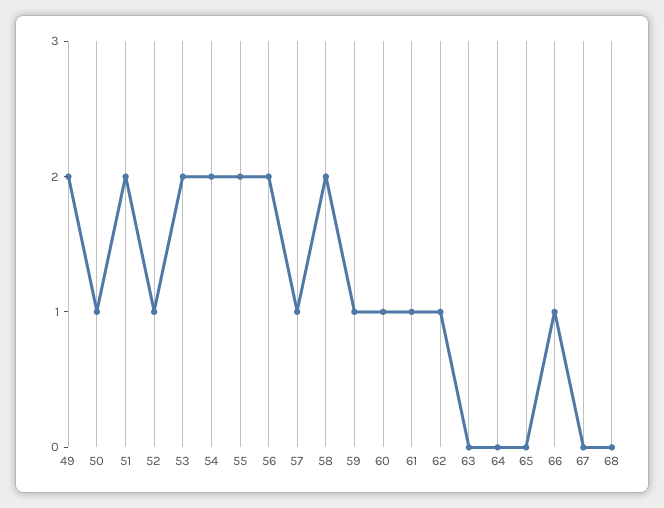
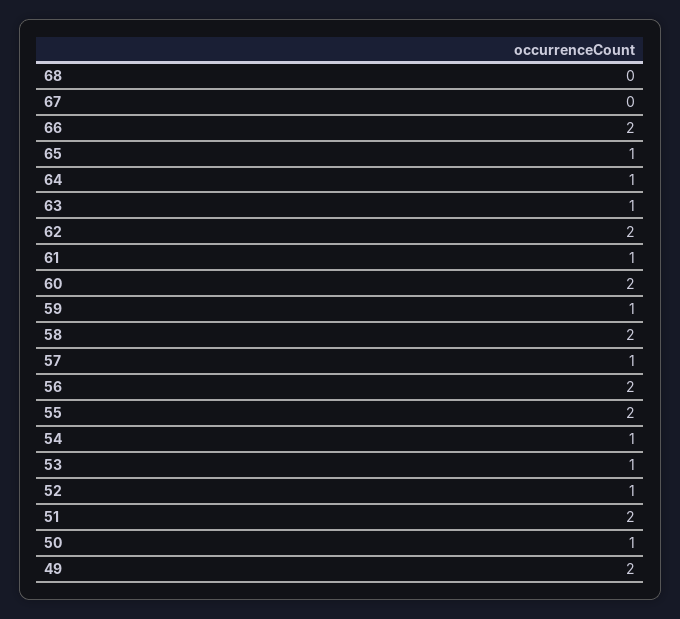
  {
    "49": 2,
    "50": 1,
    "51": 2,
    "52": 1,
-   "53": 2,
+   "53": 1,
-   "54": 2,
+   "54": 1,
    "55": 2,
    "56": 2,
    "57": 1,
    "58": 2,
    "59": 1,
-   "60": 1,
+   "60": 2,
    "61": 1,
-   "62": 1,
+   "62": 2,
-   "63": 0,
+   "63": 1,
-   "64": 0,
+   "64": 1,
-   "65": 0,
+   "65": 1,
-   "66": 1,
+   "66": 2,
    "67": 0,
    "68": 0
  }

